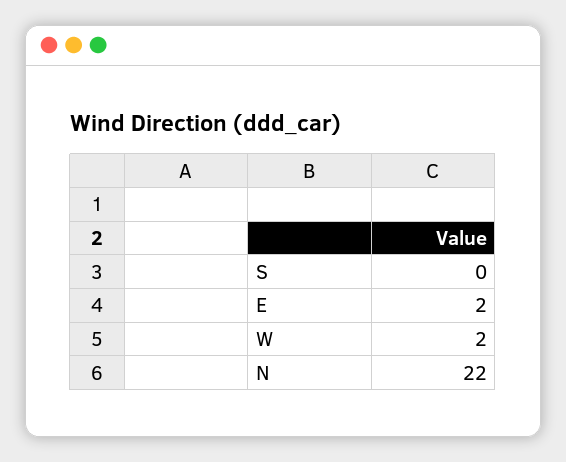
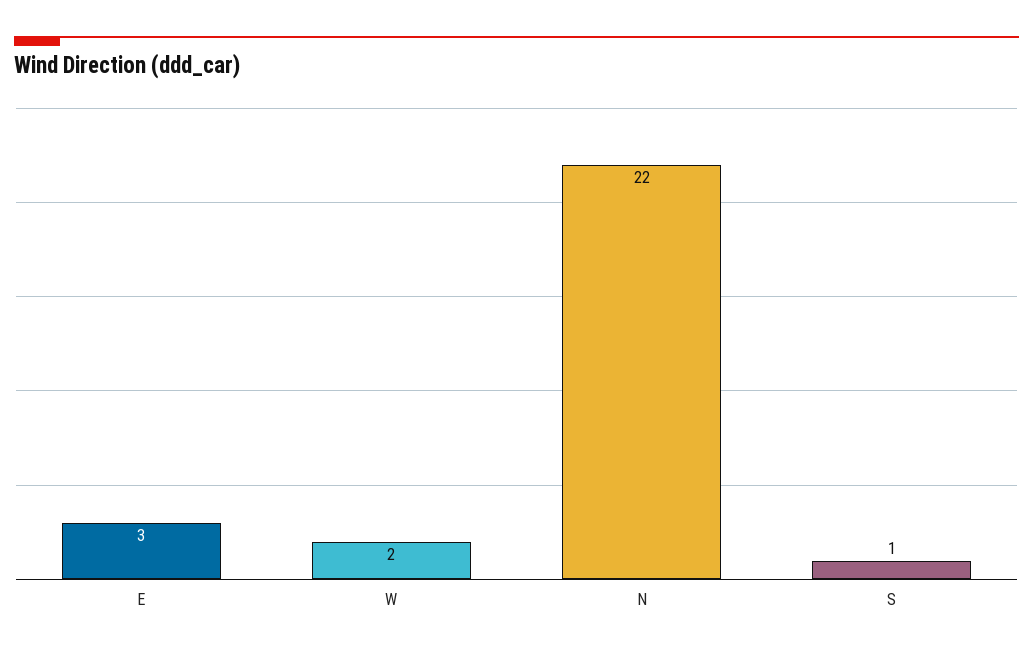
  {
-   "S": 0,
+   "S": 1,
-   "E": 2,
+   "E": 3,
    "W": 2,
    "N": 22
  }

